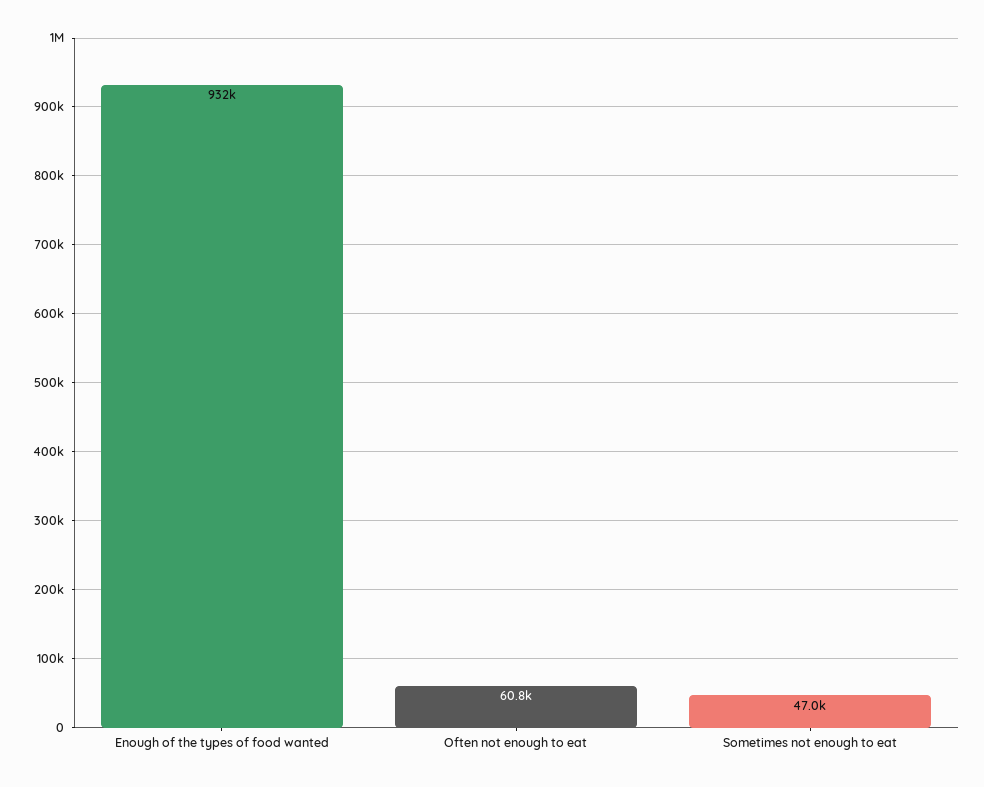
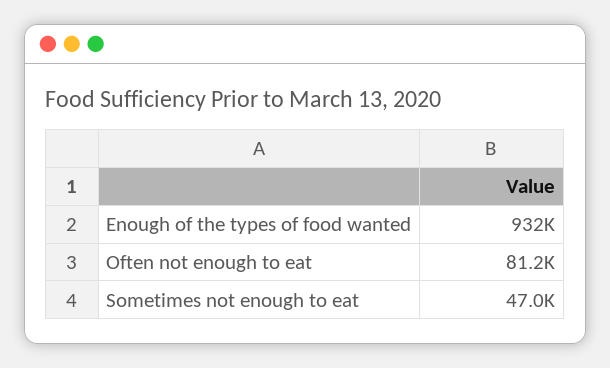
  {
    "Enough of the types of food wanted": 932000,
-   "Often not enough to eat": 60800,
+   "Often not enough to eat": 81200,
    "Sometimes not enough to eat": 47000
  }

